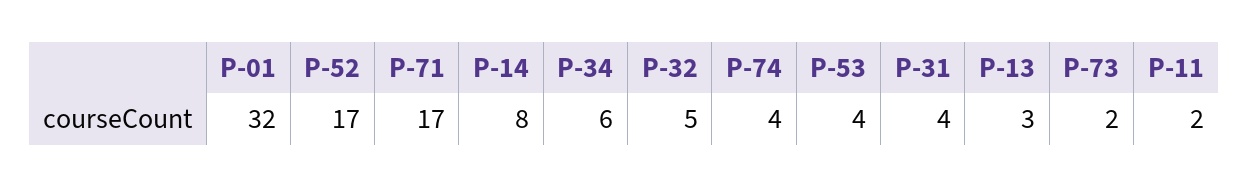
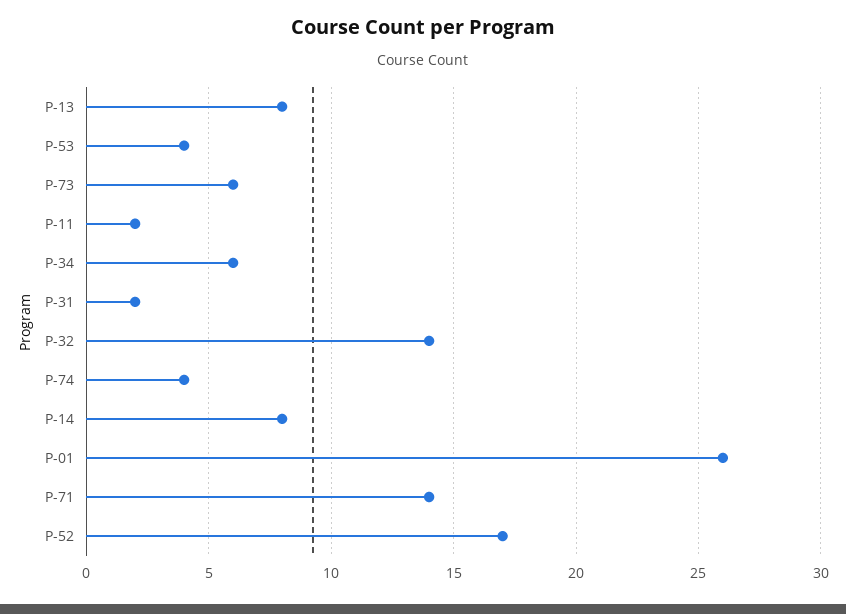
  {
-   "P-01": 32,
+   "P-01": 26,
    "P-52": 17,
-   "P-71": 17,
+   "P-71": 14,
    "P-14": 8,
    "P-34": 6,
-   "P-32": 5,
+   "P-32": 14,
    "P-74": 4,
    "P-53": 4,
-   "P-31": 4,
+   "P-31": 2,
-   "P-13": 3,
+   "P-13": 8,
-   "P-73": 2,
+   "P-73": 6,
    "P-11": 2
  }

